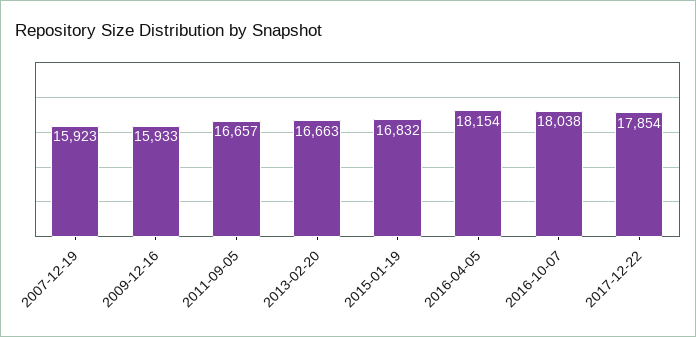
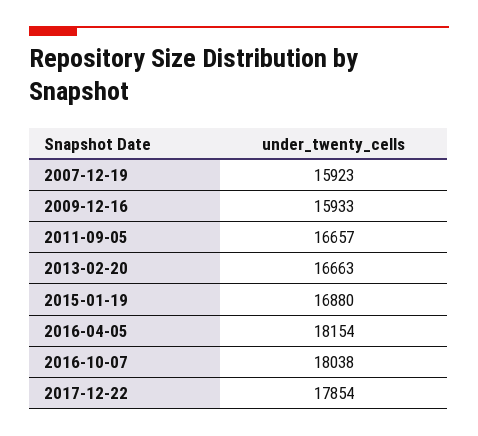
  {
    "2007-12-19": 15923,
    "2009-12-16": 15933,
    "2011-09-05": 16657,
    "2013-02-20": 16663,
-   "2015-01-19": 16832,
+   "2015-01-19": 16880,
    "2016-04-05": 18154,
    "2016-10-07": 18038,
    "2017-12-22": 17854
  }

